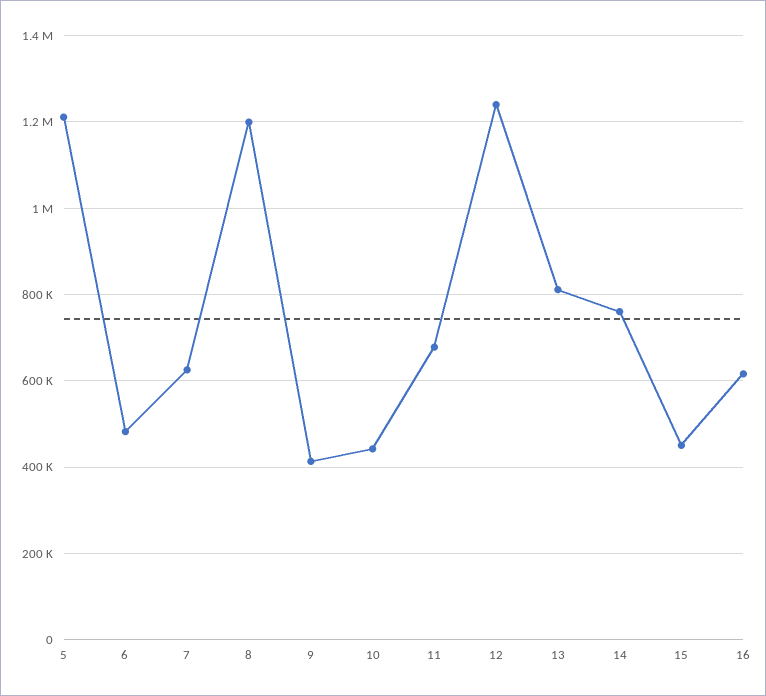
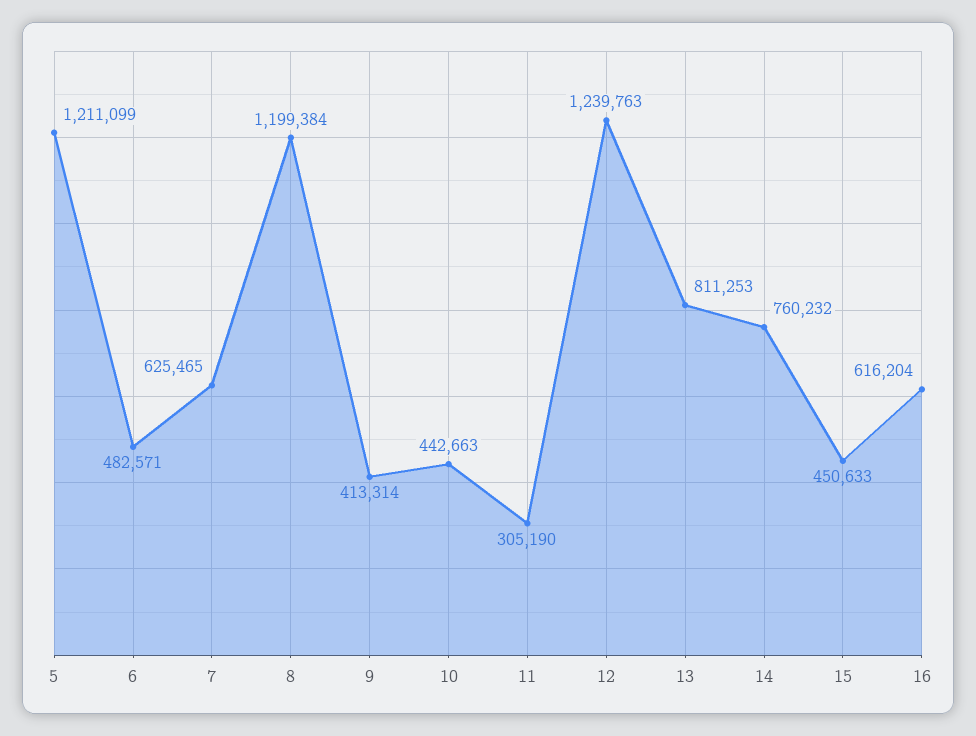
  {
    "5": 1211099,
    "6": 482571,
    "7": 625465,
    "8": 1199384,
    "9": 413314,
    "10": 442663,
-   "11": 680000,
+   "11": 305190,
    "12": 1239763,
    "13": 811253,
    "14": 760232,
    "15": 450633,
    "16": 616204
  }

